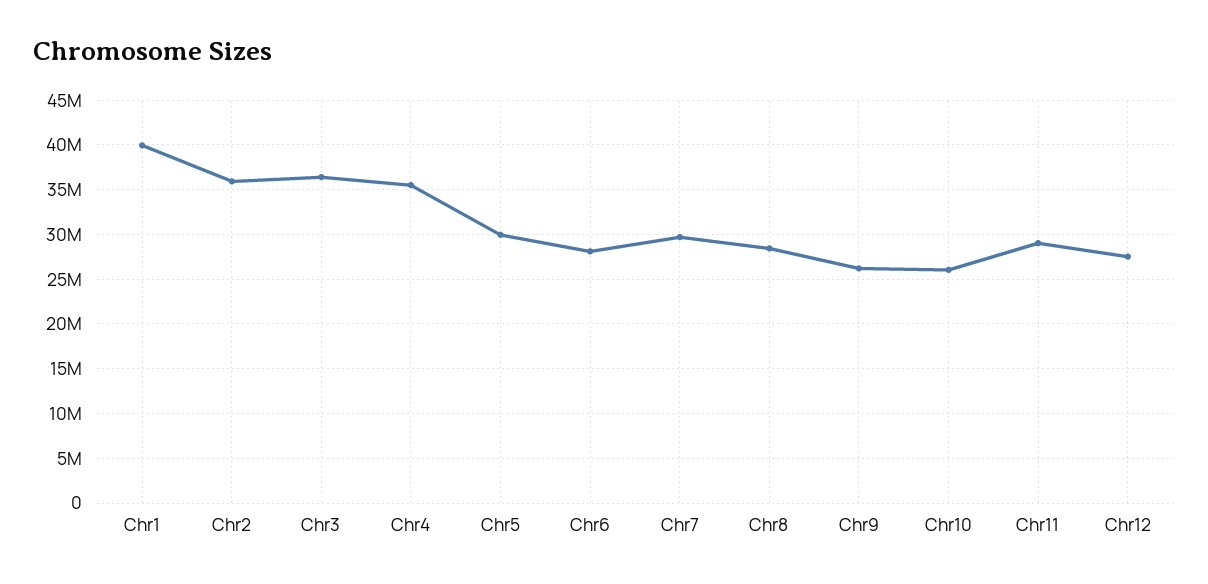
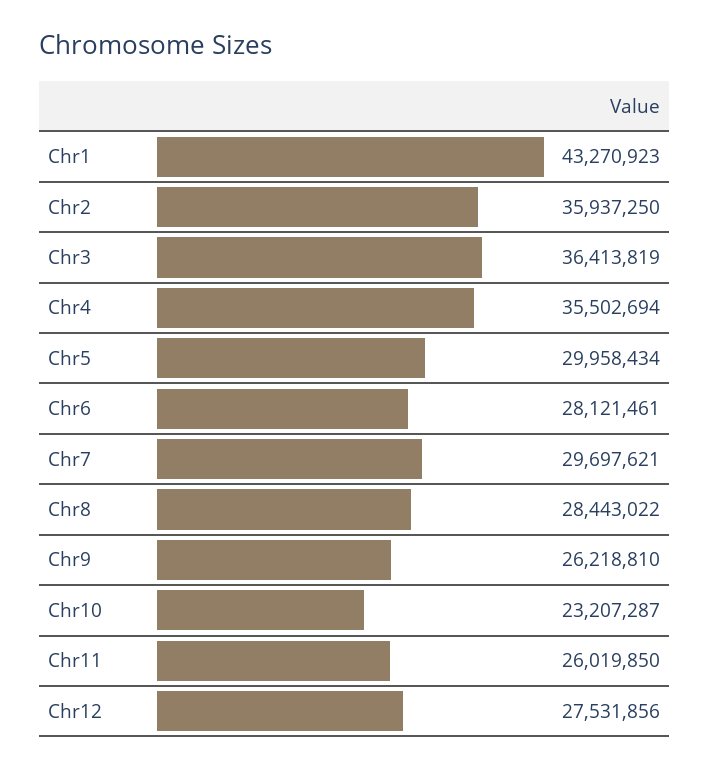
  {
-   "Chr1": 40000000,
+   "Chr1": 43270923,
    "Chr2": 35937250,
    "Chr3": 36413819,
    "Chr4": 35502694,
    "Chr5": 29958434,
    "Chr6": 28121461,
    "Chr7": 29697621,
    "Chr8": 28443022,
    "Chr9": 26218810,
-   "Chr10": 26000000,
+   "Chr10": 23207287,
-   "Chr11": 29000000,
+   "Chr11": 26019850,
    "Chr12": 27531856
  }

